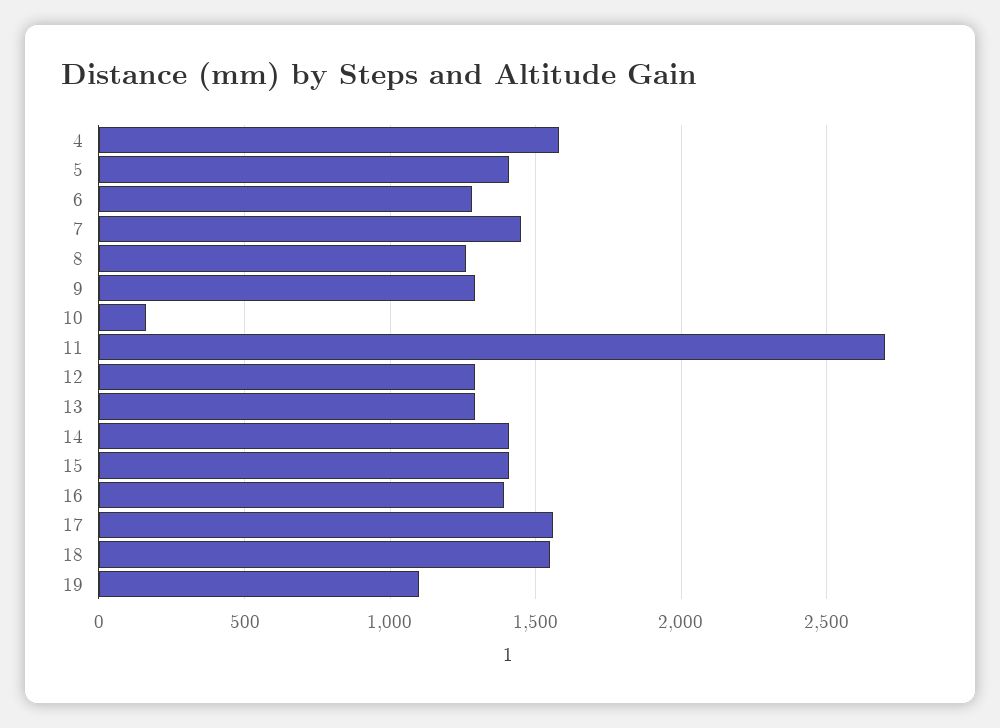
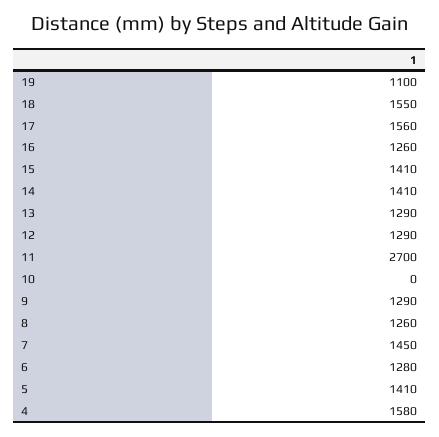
  {
    "4": 1580,
    "5": 1410,
    "6": 1280,
    "7": 1450,
    "8": 1260,
    "9": 1290,
-   "10": 150,
+   "10": 0,
    "11": 2700,
    "12": 1290,
    "13": 1290,
    "14": 1410,
    "15": 1410,
-   "16": 1400,
+   "16": 1260,
    "17": 1560,
    "18": 1550,
    "19": 1100
  }

